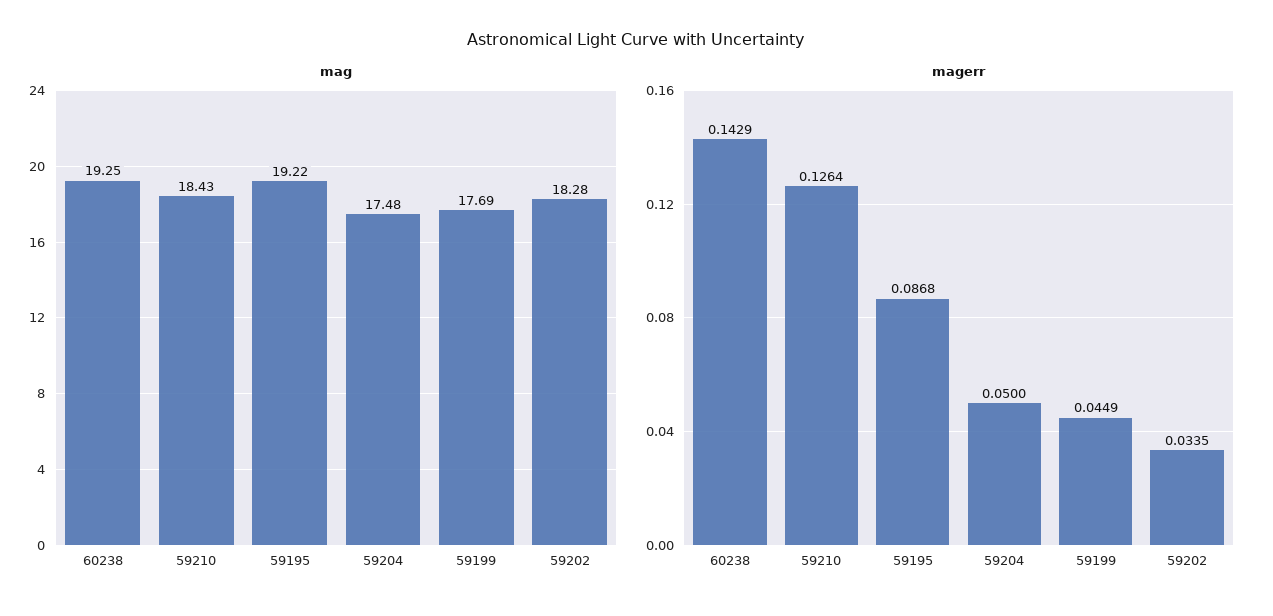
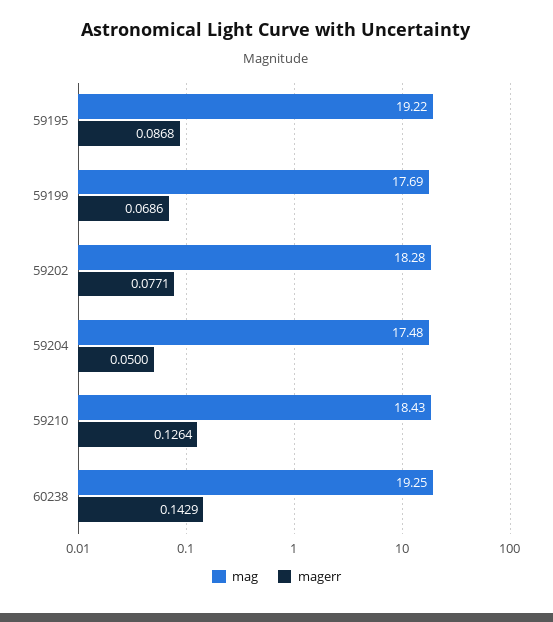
  {
    "mag": {
      "60238": 19.25,
      "59210": 18.43,
      "59195": 19.22,
      "59204": 17.48,
      "59199": 17.69,
      "59202": 18.28
    },
    "magerr": {
      "60238": 0.1429,
      "59210": 0.1264,
      "59195": 0.0868,
      "59204": 0.05,
-     "59199": 0.0449,
+     "59199": 0.0686,
-     "59202": 0.0335
+     "59202": 0.0771
    }
  }

